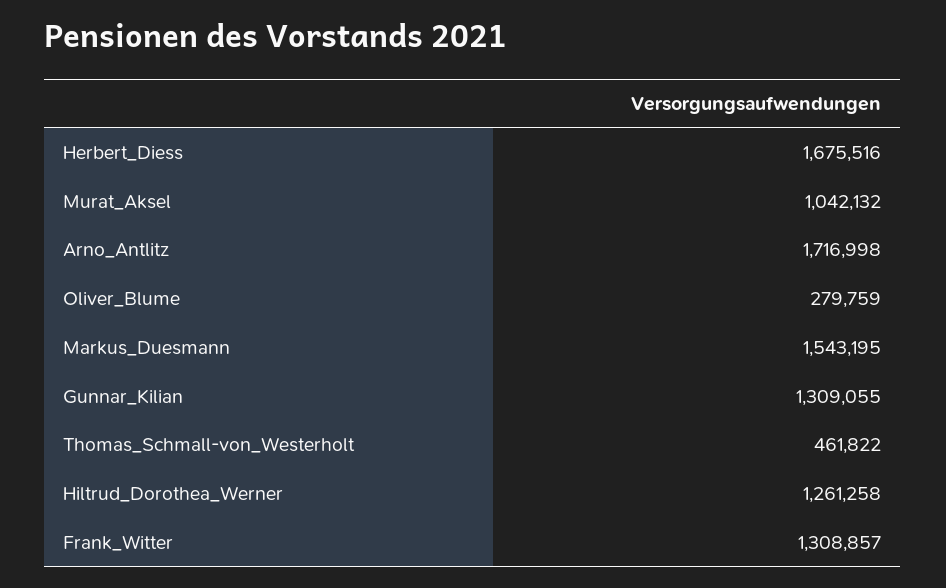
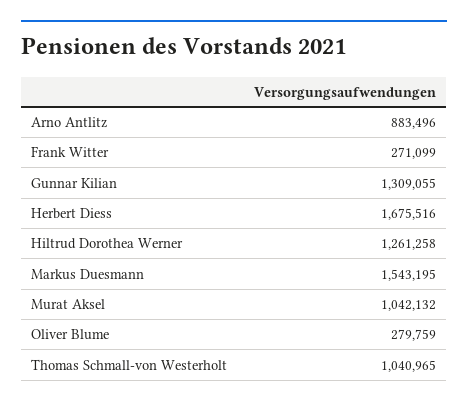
  {
    "Herbert_Diess": 1675516,
    "Murat_Aksel": 1042132,
-   "Arno_Antlitz": 1716998,
+   "Arno_Antlitz": 883496,
    "Oliver_Blume": 279759,
    "Markus_Duesmann": 1543195,
    "Gunnar_Kilian": 1309055,
-   "Thomas_Schmall-von_Westerholt": 461822,
+   "Thomas_Schmall-von_Westerholt": 1040965,
    "Hiltrud_Dorothea_Werner": 1261258,
-   "Frank_Witter": 1308857
+   "Frank_Witter": 271099
  }

